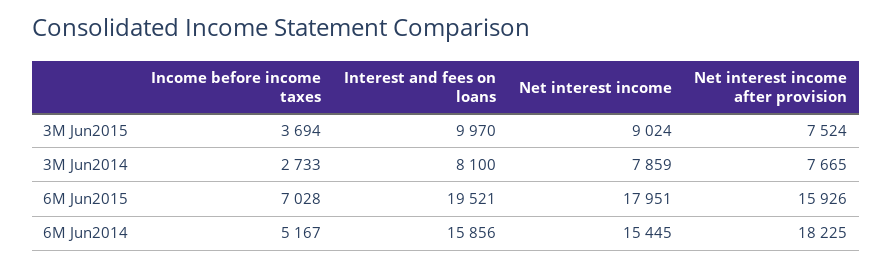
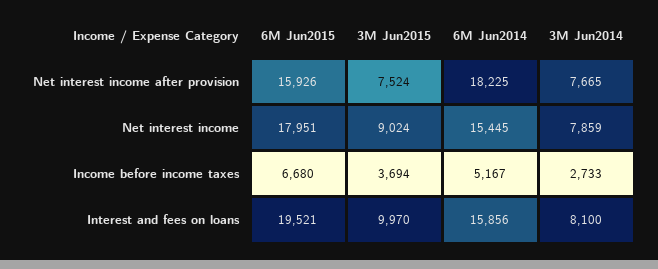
  {
    "Income before income taxes": {
      "3M Jun2015": 3694,
      "3M Jun2014": 2733,
-     "6M Jun2015": 7028,
+     "6M Jun2015": 6680,
      "6M Jun2014": 5167
    },
    "Interest and fees on loans": {
      "3M Jun2015": 9970,
      "3M Jun2014": 8100,
      "6M Jun2015": 19521,
      "6M Jun2014": 15856
    },
    "Net interest income": {
      "3M Jun2015": 9024,
      "3M Jun2014": 7859,
      "6M Jun2015": 17951,
      "6M Jun2014": 15445
    },
    "Net interest income after provision": {
      "3M Jun2015": 7524,
      "3M Jun2014": 7665,
      "6M Jun2015": 15926,
      "6M Jun2014": 18225
    }
  }

